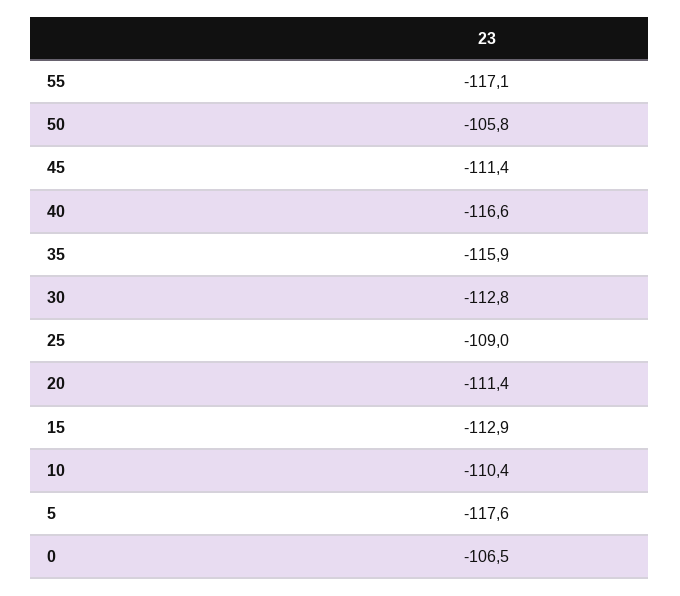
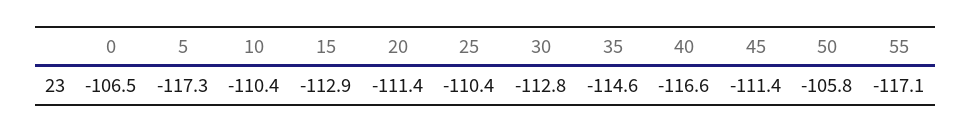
  {
    "55": -117.1,
    "50": -105.8,
    "45": -111.4,
    "40": -116.6,
-   "35": -115.9,
+   "35": -114.6,
    "30": -112.8,
-   "25": -109,
+   "25": -110.4,
    "20": -111.4,
    "15": -112.9,
    "10": -110.4,
-   "5": -117.6,
+   "5": -117.3,
    "0": -106.5
  }

